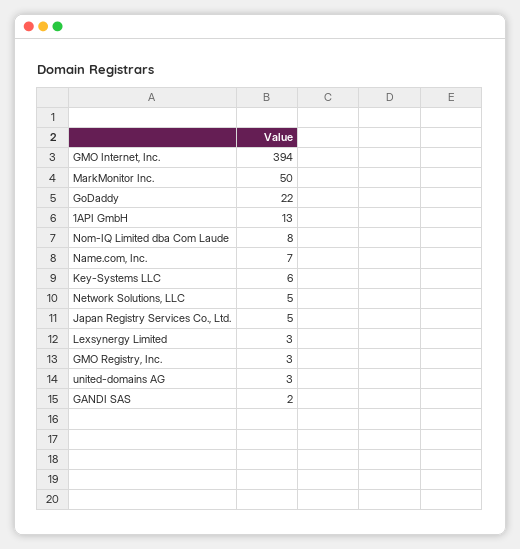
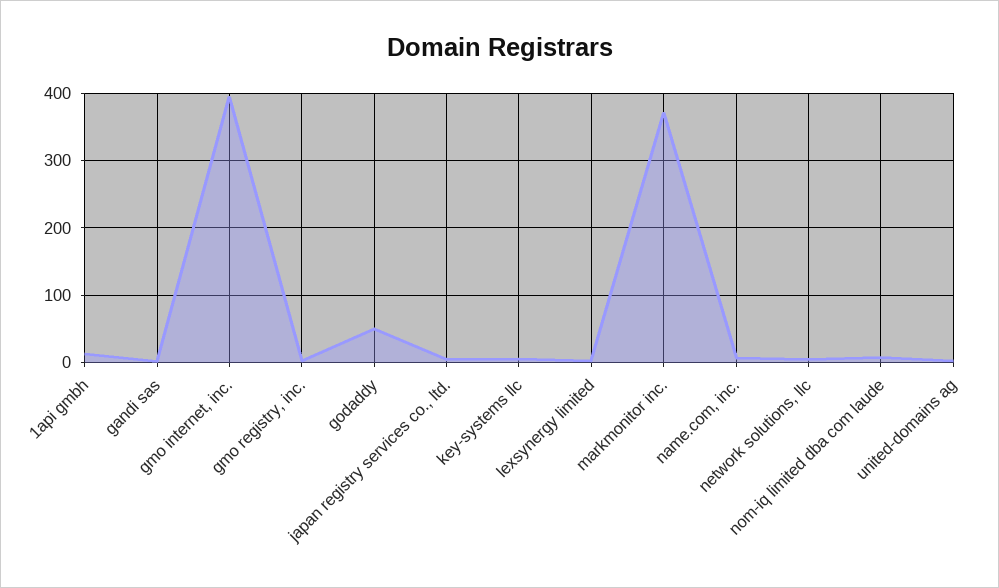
  {
    "GMO Internet, Inc.": 394,
-   "MarkMonitor Inc.": 50,
+   "MarkMonitor Inc.": 370,
-   "GoDaddy": 22,
+   "GoDaddy": 50,
    "1API GmbH": 13,
    "Nom-IQ Limited dba Com Laude": 8,
    "Name.com, Inc.": 7,
    "Key-Systems LLC": 6,
    "Network Solutions, LLC": 5,
    "Japan Registry Services Co., Ltd.": 5,
    "Lexsynergy Limited": 3,
    "GMO Registry, Inc.": 3,
    "united-domains AG": 3,
    "GANDI SAS": 2
  }

